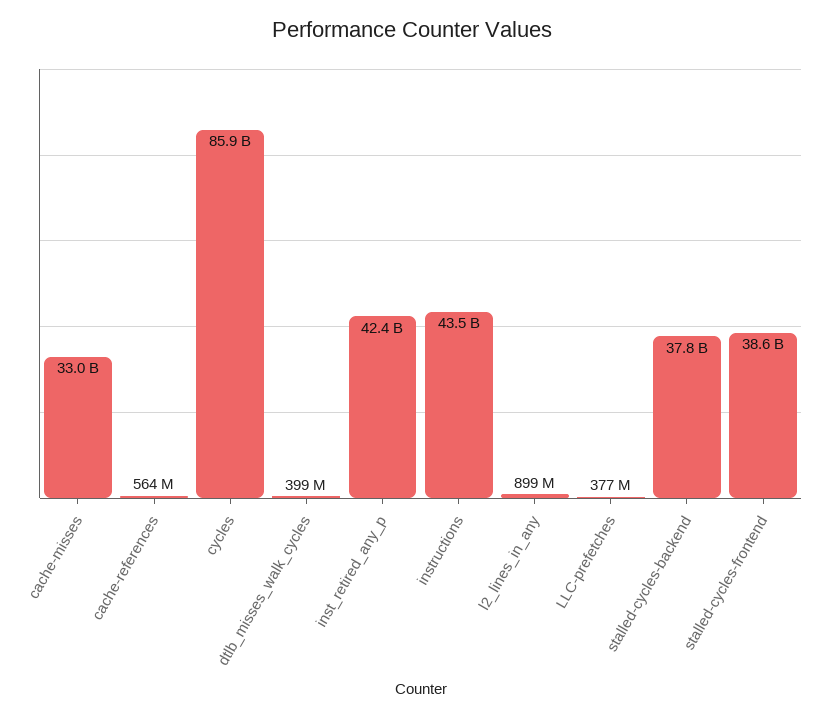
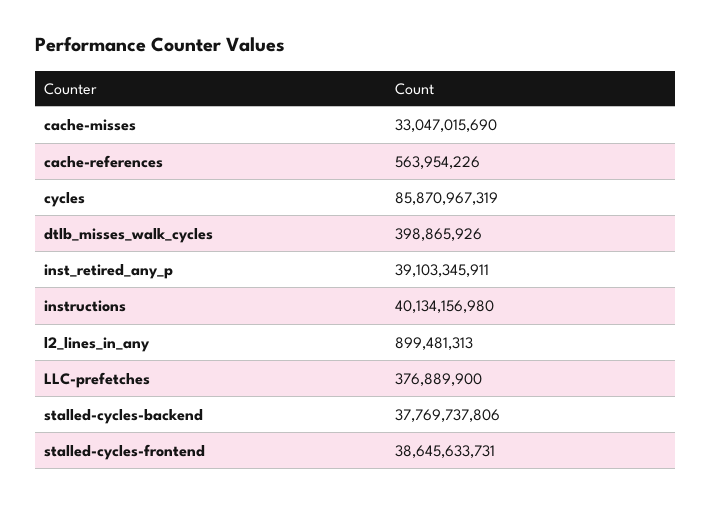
  {
    "cache-misses": 33047015690,
    "cache-references": 563954226,
    "cycles": 85870967319,
    "dtlb_misses_walk_cycles": 398865926,
-   "inst_retired_any_p": 42400000000,
+   "inst_retired_any_p": 39103345911,
-   "instructions": 43500000000,
+   "instructions": 40134156980,
    "l2_lines_in_any": 899481313,
    "LLC-prefetches": 376889900,
    "stalled-cycles-backend": 37769737806,
    "stalled-cycles-frontend": 38645633731
  }

